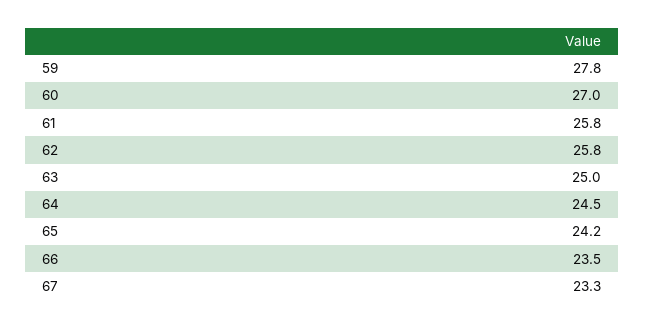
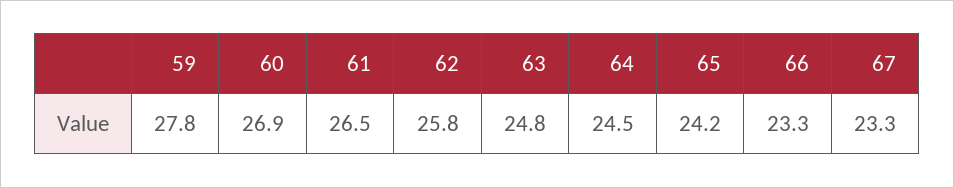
  {
    "59": 27.8,
-   "60": 27,
+   "60": 26.9,
-   "61": 25.8,
+   "61": 26.5,
    "62": 25.8,
-   "63": 25,
+   "63": 24.8,
    "64": 24.5,
    "65": 24.2,
-   "66": 23.5,
+   "66": 23.3,
    "67": 23.3
  }

